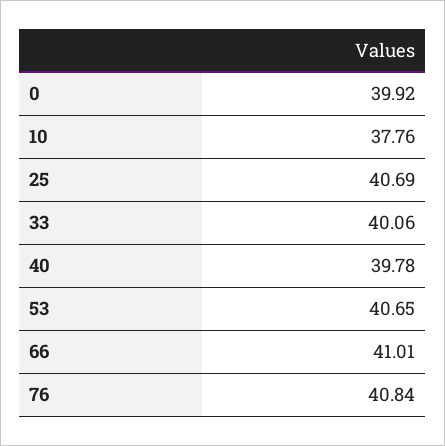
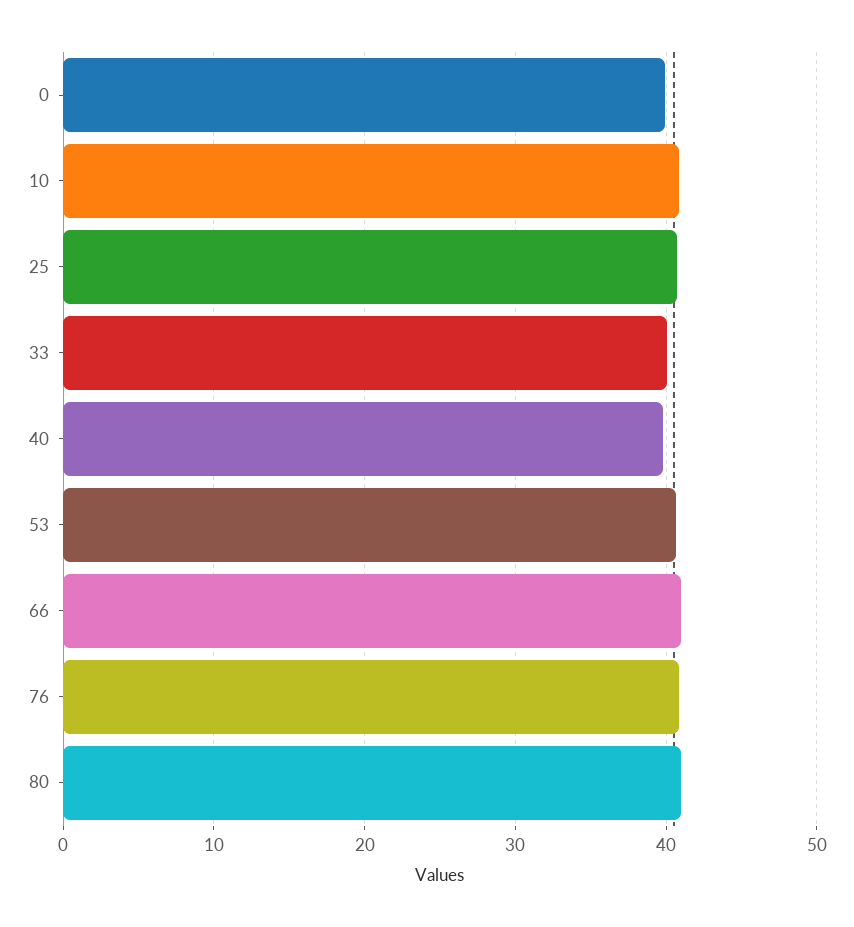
  {
    "0": 39.92,
-   "10": 37.76,
+   "10": 41,
    "25": 40.69,
    "33": 40.06,
    "40": 39.78,
    "53": 40.65,
    "66": 41.01,
-   "76": 40.84
+   "76": 40.84,
+   "80": 41
  }

